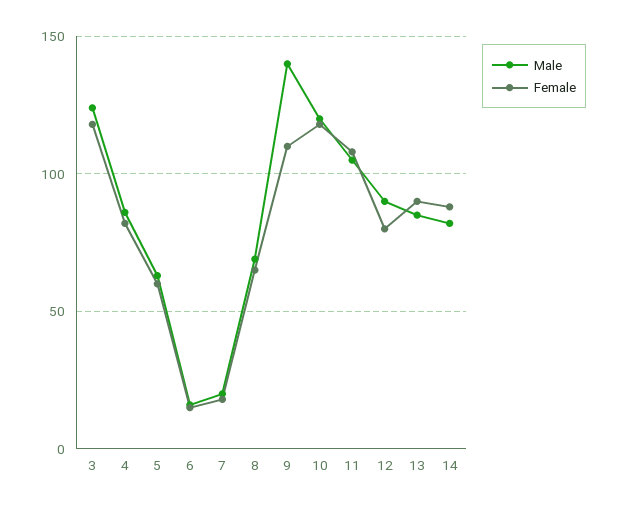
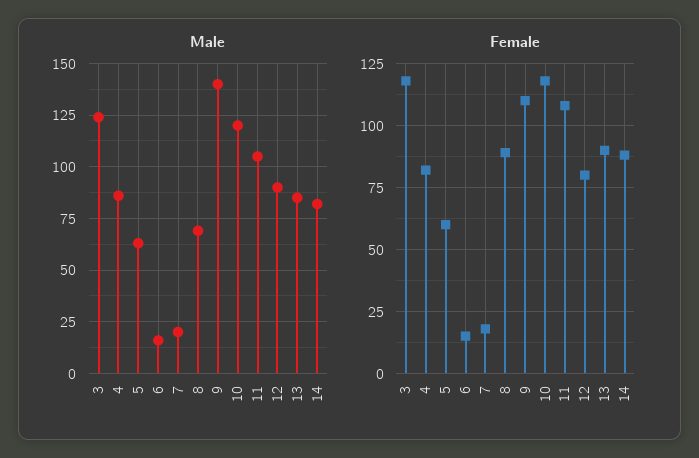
  {
    "Male": {
      "3": 125,
      "4": 85,
      "5": 65,
      "6": 15,
      "7": 20,
      "8": 70,
      "9": 140,
      "10": 120,
      "11": 105,
      "12": 90,
      "13": 85,
      "14": 80
    },
    "Female": {
      "3": 120,
      "4": 80,
      "5": 60,
      "6": 15,
      "7": 20,
-     "8": 65,
+     "8": 90,
      "9": 110,
      "10": 120,
      "11": 110,
      "12": 80,
      "13": 90,
      "14": 90
    }
  }

